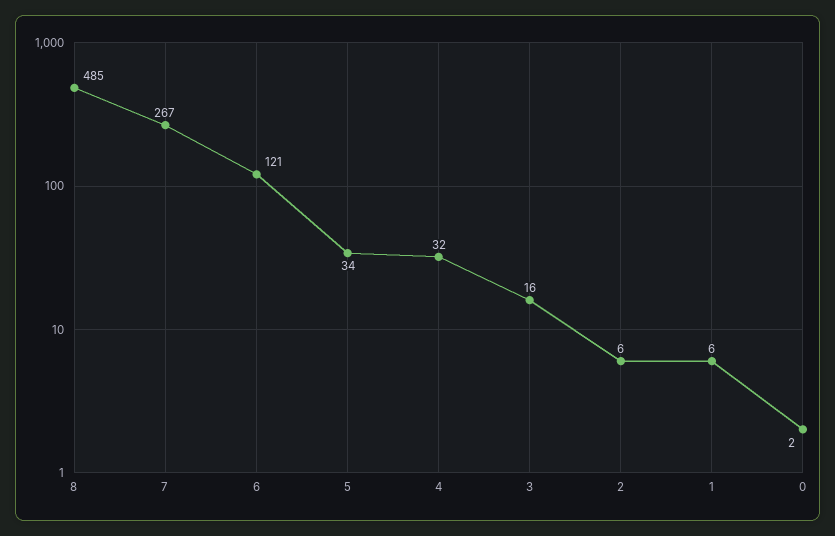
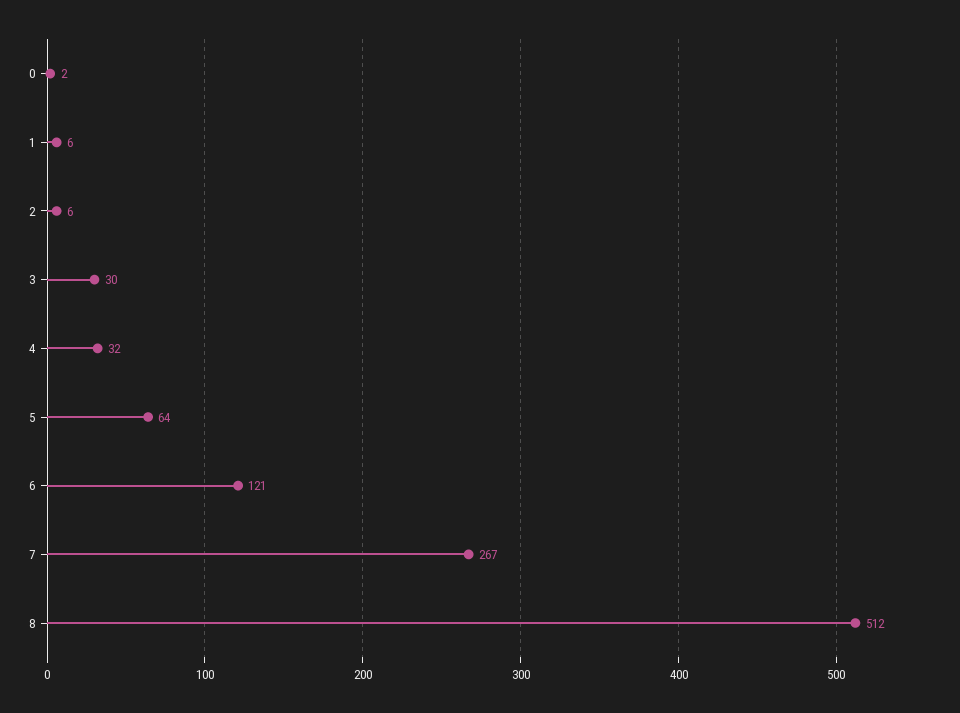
  {
-   "8": 485,
+   "8": 512,
    "7": 267,
    "6": 121,
-   "5": 34,
+   "5": 64,
    "4": 32,
-   "3": 16,
+   "3": 30,
    "2": 6,
    "1": 6,
    "0": 2
  }

